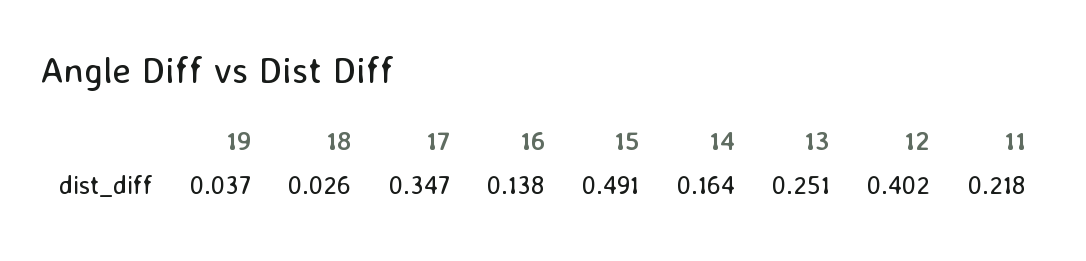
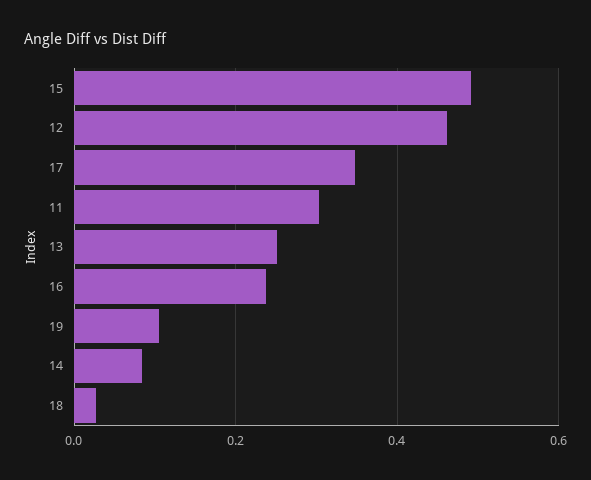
  {
-   "19": 0.037,
+   "19": 0.1,
    "18": 0.026,
    "17": 0.347,
-   "16": 0.138,
+   "16": 0.24,
    "15": 0.491,
-   "14": 0.164,
+   "14": 0.08,
    "13": 0.251,
-   "12": 0.402,
+   "12": 0.46,
-   "11": 0.218
+   "11": 0.3
  }

